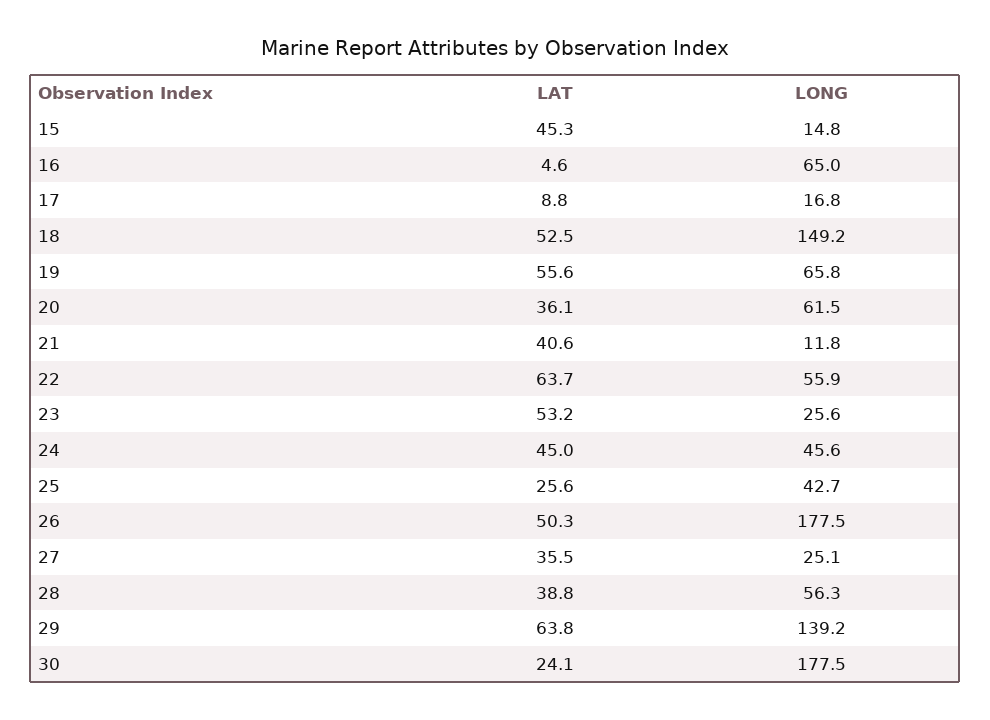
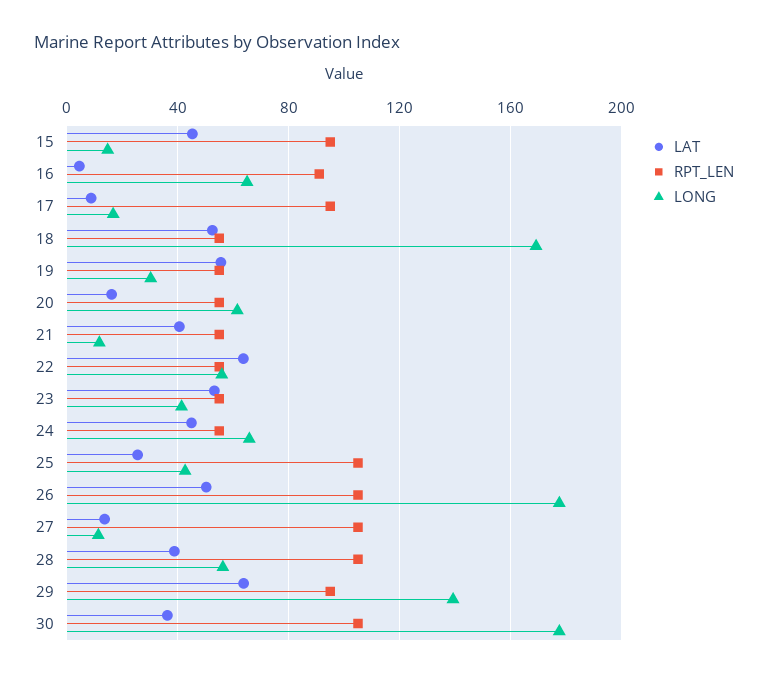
  {
    "LAT": {
      "15": 45.3,
      "16": 4.6,
      "17": 8.8,
      "18": 52.5,
      "19": 55.6,
-     "20": 36.1,
+     "20": 15,
      "21": 40.6,
      "22": 63.7,
      "23": 53.2,
      "24": 45,
      "25": 25.6,
      "26": 50.3,
-     "27": 35.5,
+     "27": 15,
      "28": 38.8,
      "29": 63.8,
-     "30": 24.1
+     "30": 35
    },
    "LONG": {
      "15": 14.8,
      "16": 65,
      "17": 16.8,
-     "18": 149.2,
+     "18": 170,
-     "19": 65.8,
+     "19": 30,
      "20": 61.5,
      "21": 11.8,
      "22": 55.9,
-     "23": 25.6,
+     "23": 40,
-     "24": 45.6,
+     "24": 65,
      "25": 42.7,
      "26": 177.5,
-     "27": 25.1,
+     "27": 10,
      "28": 56.3,
      "29": 139.2,
      "30": 177.5
-   }
+   },
+   "RPT_LEN": {
+     "15": 95,
+     "16": 90,
+     "17": 95,
+     "18": 55,
+     "19": 55,
+     "20": 55,
+     "21": 55,
+     "22": 55,
+     "23": 55,
+     "24": 55,
+     "25": 105,
+     "26": 105,
+     "27": 105,
+     "28": 105,
+     "29": 95,
+     "30": 105
+   }
  }

